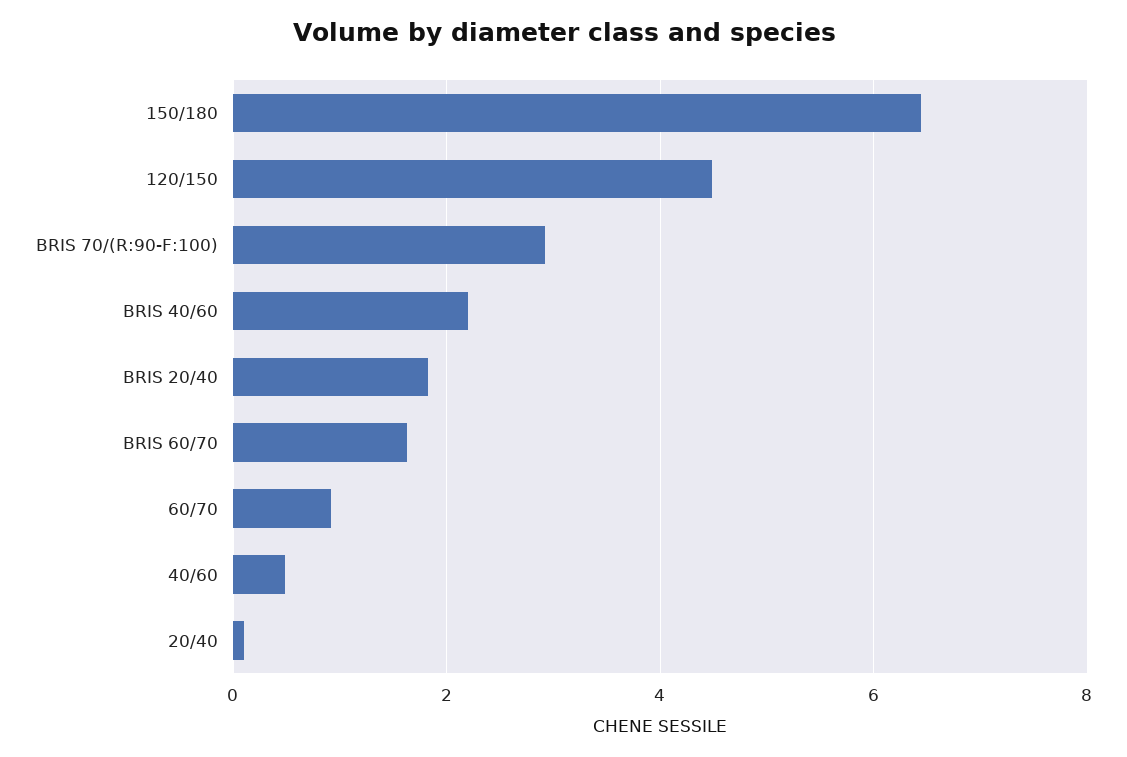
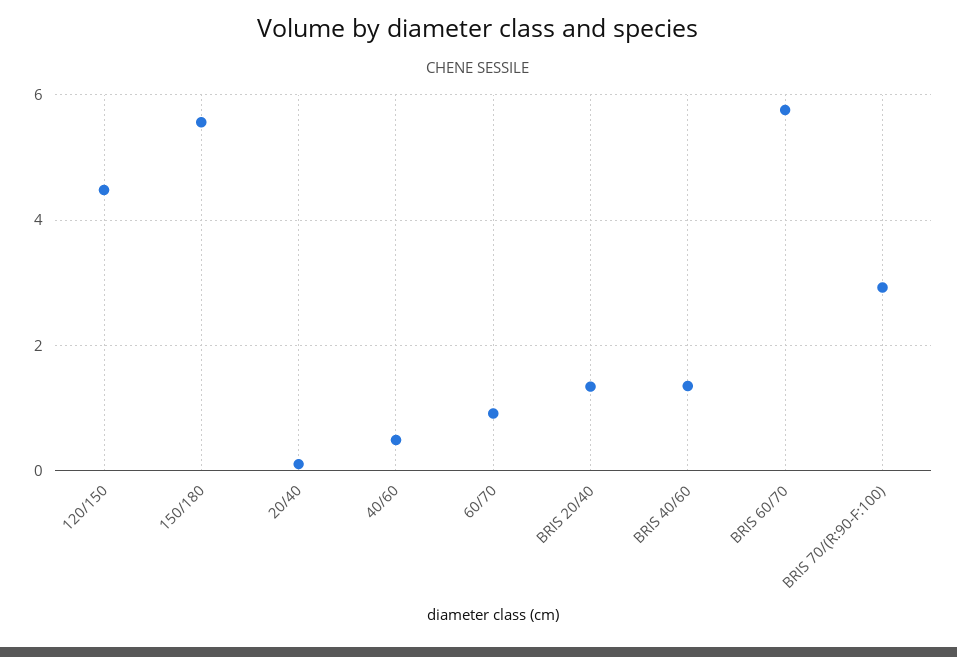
  {
-   "150/180": 6.4,
+   "150/180": 5.6,
    "120/150": 4.4,
    "BRIS 70/(R:90-F:100)": 3,
-   "BRIS 40/60": 2.2,
+   "BRIS 40/60": 1.4,
-   "BRIS 20/40": 1.8,
+   "BRIS 20/40": 1.4,
-   "BRIS 60/70": 1.6,
+   "BRIS 60/70": 5.8,
    "60/70": 1,
    "40/60": 0.4,
    "20/40": 0.2
  }

